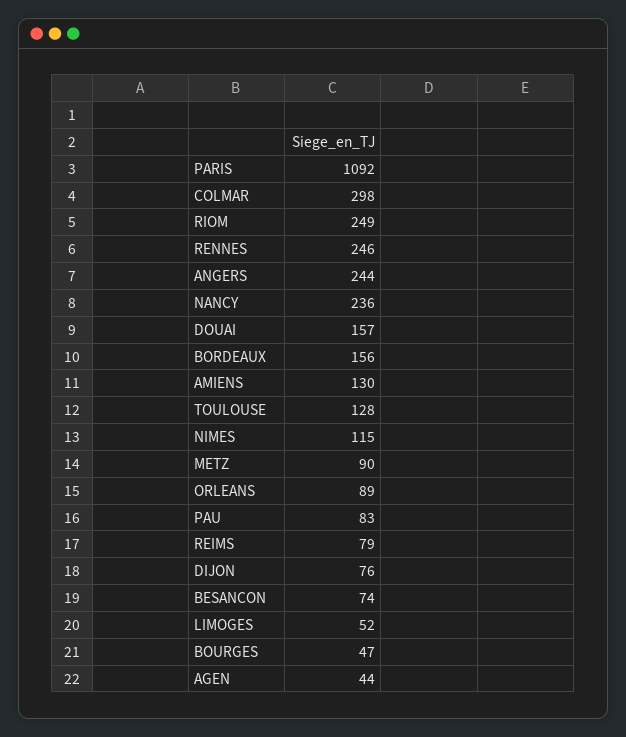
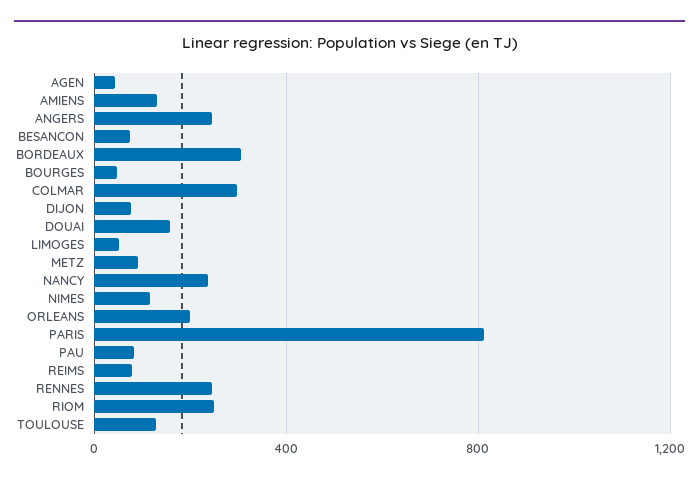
  {
-   "PARIS": 1092,
+   "PARIS": 800,
    "COLMAR": 298,
    "RIOM": 249,
    "RENNES": 246,
    "ANGERS": 244,
    "NANCY": 236,
    "DOUAI": 157,
-   "BORDEAUX": 156,
+   "BORDEAUX": 300,
    "AMIENS": 130,
    "TOULOUSE": 128,
    "NIMES": 115,
    "METZ": 90,
-   "ORLEANS": 89,
+   "ORLEANS": 200,
    "PAU": 83,
    "REIMS": 79,
    "DIJON": 76,
    "BESANCON": 74,
    "LIMOGES": 52,
    "BOURGES": 47,
    "AGEN": 44
  }

